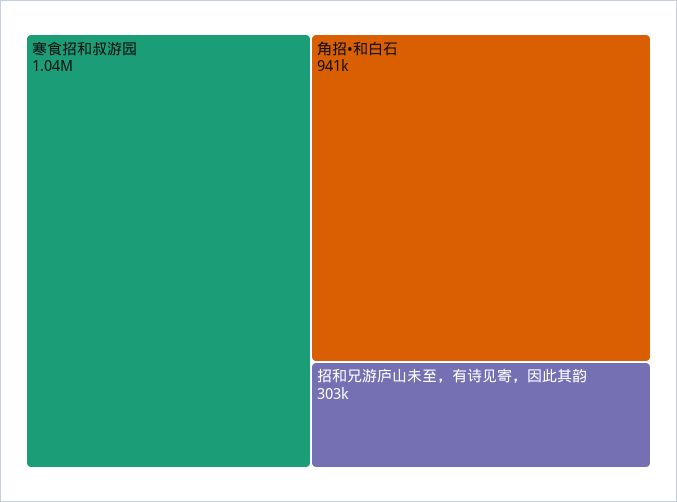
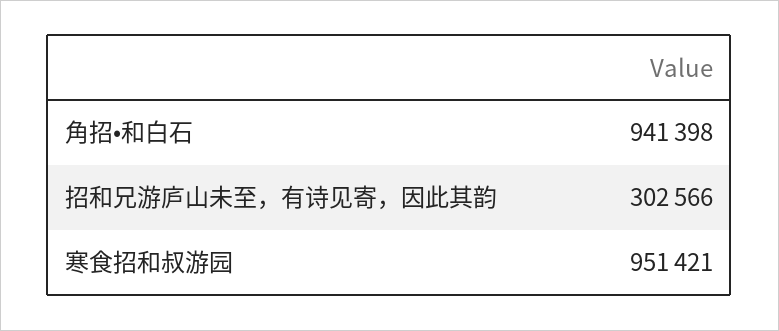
  {
-   "寒食招和叔游园": 1040000,
+   "寒食招和叔游园": 951421,
    "角招•和白石": 941398,
    "招和兄游庐山未至，有诗见寄，因此其韵": 302566
  }

